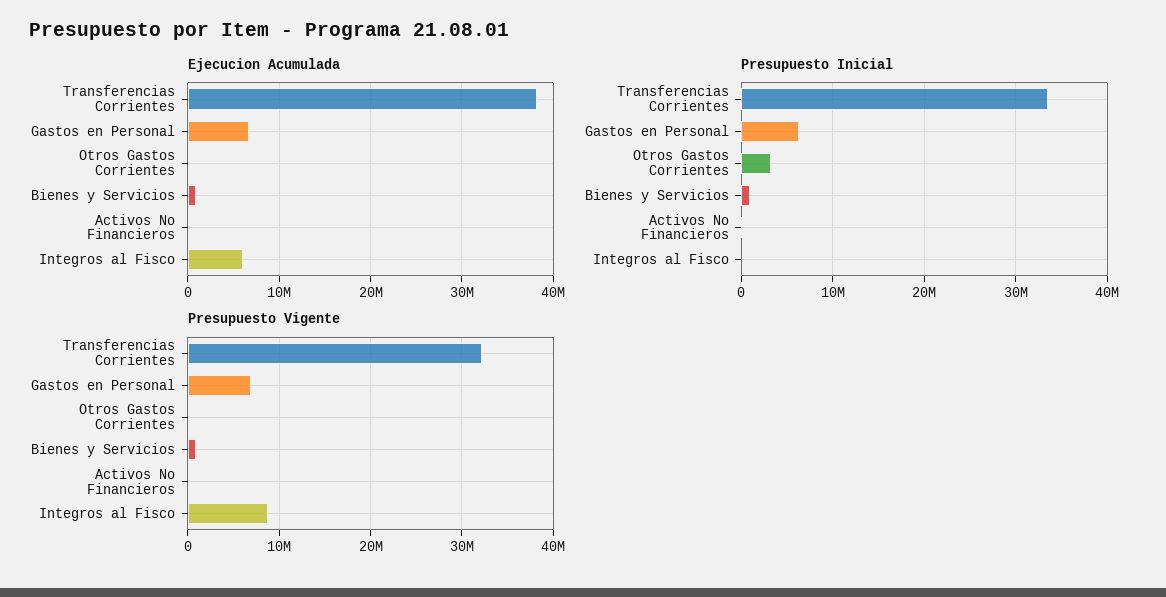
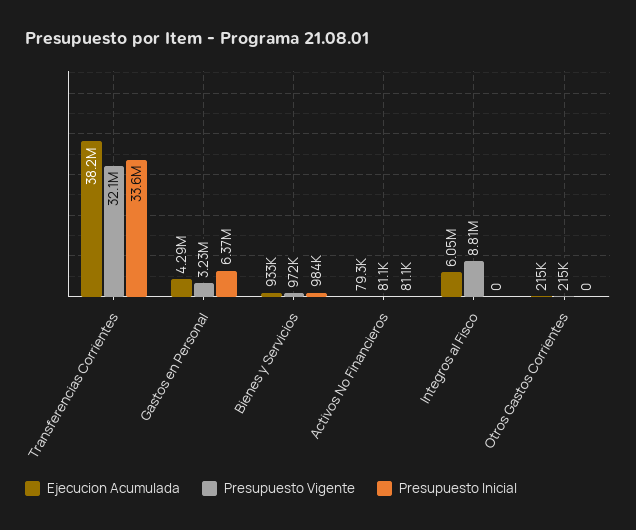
  {
    "Ejecucion Acumulada": {
      "Transferencias Corrientes": 38200000,
-     "Gastos en Personal": 7000000,
+     "Gastos en Personal": 4290000,
      "Otros Gastos Corrientes": 215000,
      "Bienes y Servicios": 933000,
      "Activos No Financieros": 79300,
      "Integros al Fisco": 6050000
    },
    "Presupuesto Inicial": {
      "Transferencias Corrientes": 33600000,
      "Gastos en Personal": 6370000,
-     "Otros Gastos Corrientes": 3000000,
+     "Otros Gastos Corrientes": 0,
      "Bienes y Servicios": 984000,
      "Activos No Financieros": 81100,
      "Integros al Fisco": 0
    },
    "Presupuesto Vigente": {
      "Transferencias Corrientes": 32100000,
-     "Gastos en Personal": 7000000,
+     "Gastos en Personal": 3230000,
      "Otros Gastos Corrientes": 215000,
      "Bienes y Servicios": 972000,
      "Activos No Financieros": 81100,
      "Integros al Fisco": 8810000
    }
  }

